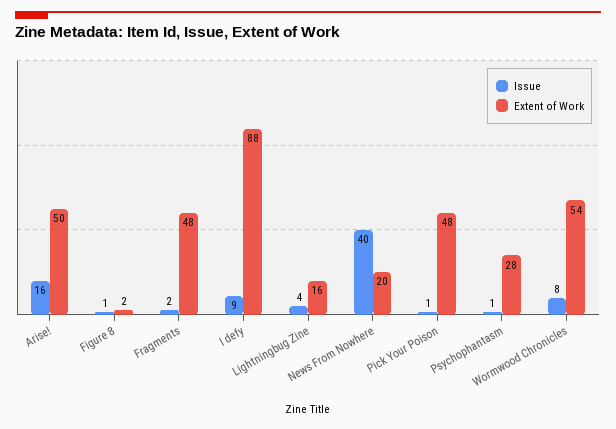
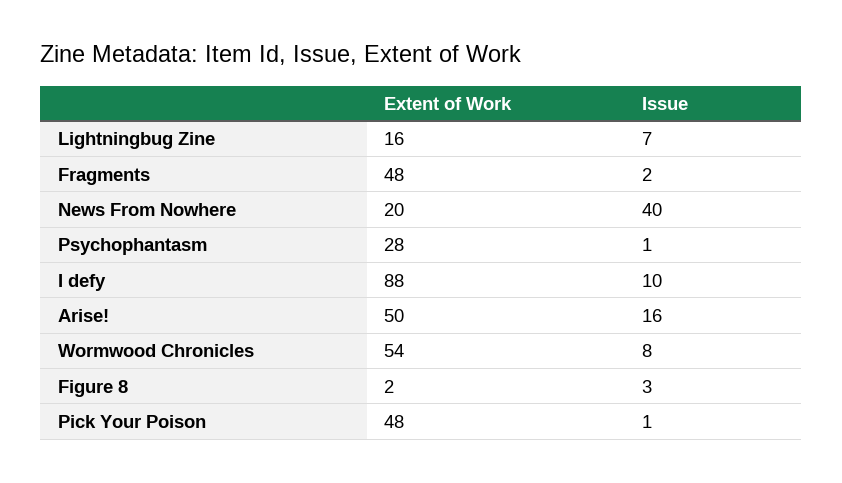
  {
    "Issue": {
      "Arise!": 16,
-     "Figure 8": 1,
+     "Figure 8": 3,
      "Fragments": 2,
-     "I defy": 9,
+     "I defy": 10,
-     "Lightningbug Zine": 4,
+     "Lightningbug Zine": 7,
      "News From Nowhere": 40,
      "Pick Your Poison": 1,
      "Psychophantasm": 1,
      "Wormwood Chronicles": 8
    },
    "Extent of Work": {
      "Arise!": 50,
      "Figure 8": 2,
      "Fragments": 48,
      "I defy": 88,
      "Lightningbug Zine": 16,
      "News From Nowhere": 20,
      "Pick Your Poison": 48,
      "Psychophantasm": 28,
      "Wormwood Chronicles": 54
    }
  }

